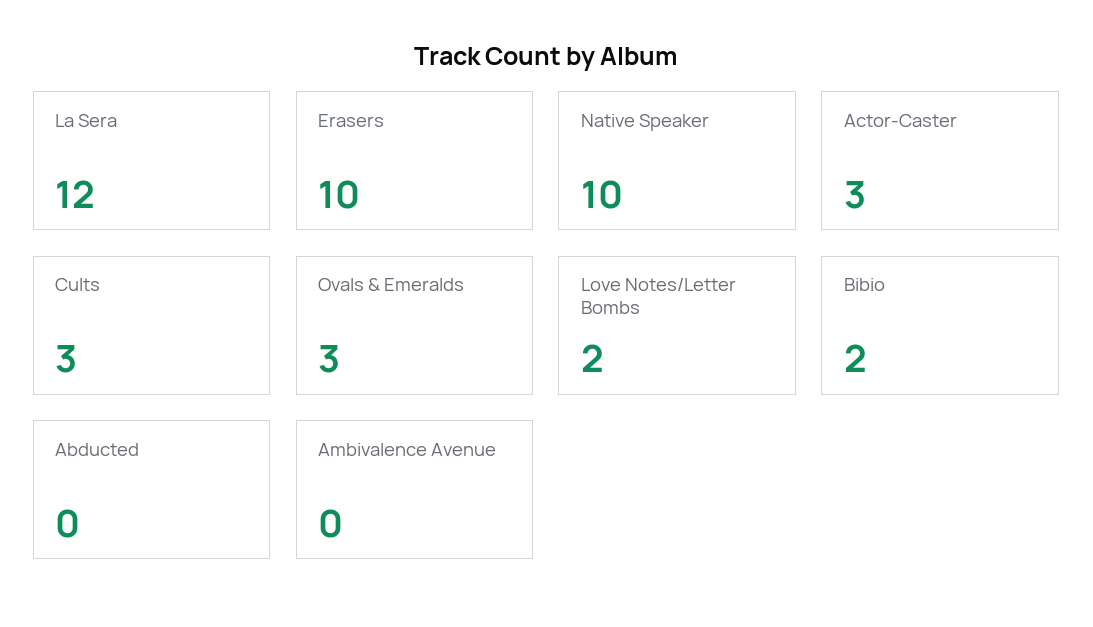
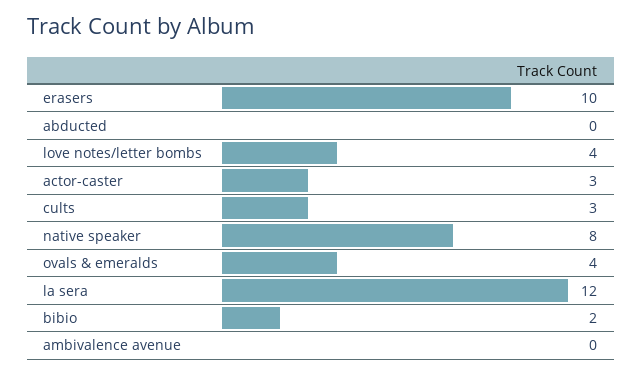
  {
    "La Sera": 12,
    "Erasers": 10,
-   "Native Speaker": 10,
+   "Native Speaker": 8,
    "Actor-Caster": 3,
    "Cults": 3,
-   "Ovals & Emeralds": 3,
+   "Ovals & Emeralds": 4,
-   "Love Notes/Letter Bombs": 2,
+   "Love Notes/Letter Bombs": 4,
    "Bibio": 2,
    "Abducted": 0,
    "Ambivalence Avenue": 0
  }

